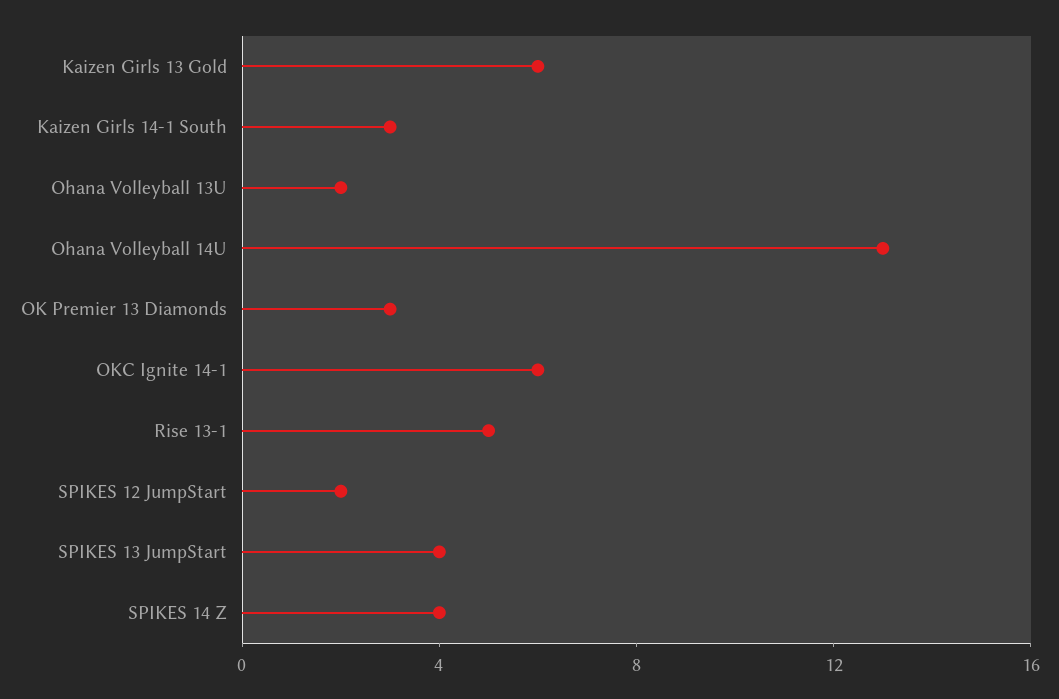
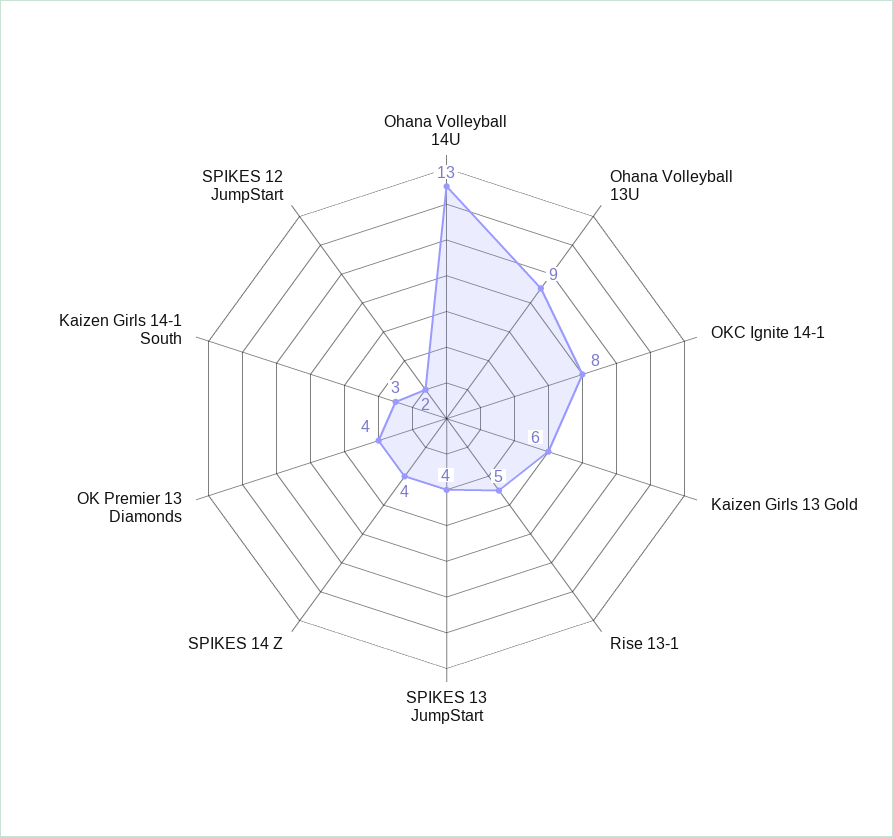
  {
    "Kaizen Girls 13 Gold": 6,
    "Kaizen Girls 14-1 South": 3,
-   "Ohana Volleyball 13U": 2,
+   "Ohana Volleyball 13U": 9,
    "Ohana Volleyball 14U": 13,
-   "OK Premier 13 Diamonds": 3,
+   "OK Premier 13 Diamonds": 4,
-   "OKC Ignite 14-1": 6,
+   "OKC Ignite 14-1": 8,
    "Rise 13-1": 5,
    "SPIKES 12 JumpStart": 2,
    "SPIKES 13 JumpStart": 4,
    "SPIKES 14 Z": 4
  }

